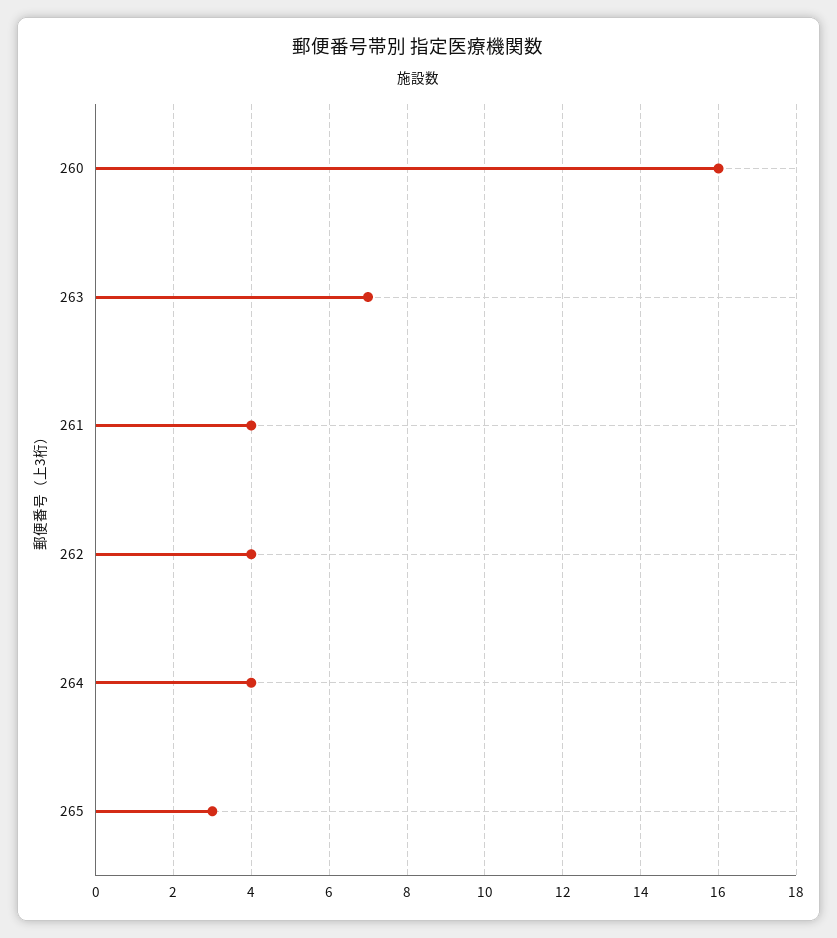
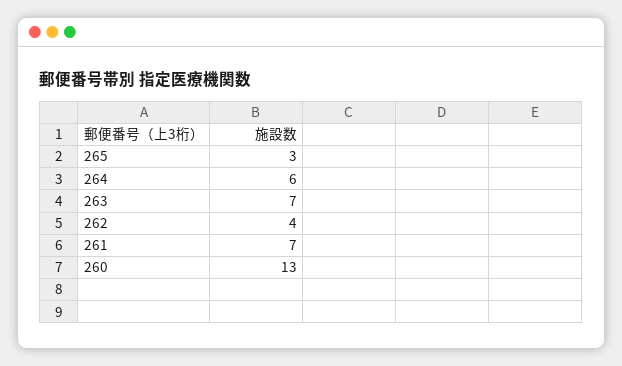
  {
-   "260": 16,
+   "260": 13,
    "263": 7,
-   "261": 4,
+   "261": 7,
    "262": 4,
-   "264": 4,
+   "264": 6,
    "265": 3
  }

